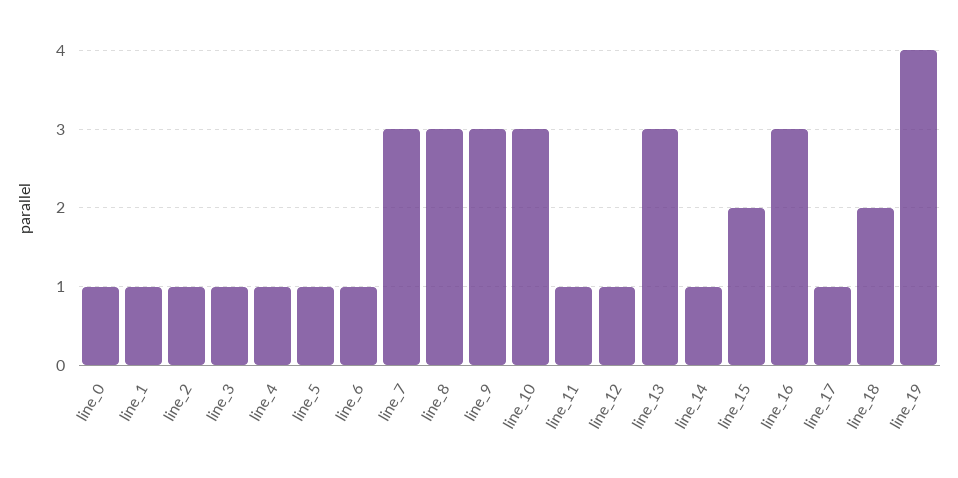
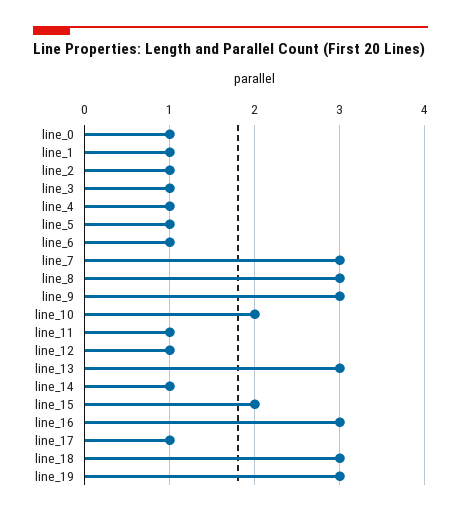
  {
    "line_0": 1,
    "line_1": 1,
    "line_2": 1,
    "line_3": 1,
    "line_4": 1,
    "line_5": 1,
    "line_6": 1,
    "line_7": 3,
    "line_8": 3,
    "line_9": 3,
-   "line_10": 3,
+   "line_10": 2,
    "line_11": 1,
    "line_12": 1,
    "line_13": 3,
    "line_14": 1,
    "line_15": 2,
    "line_16": 3,
    "line_17": 1,
-   "line_18": 2,
+   "line_18": 3,
-   "line_19": 4
+   "line_19": 3
  }

